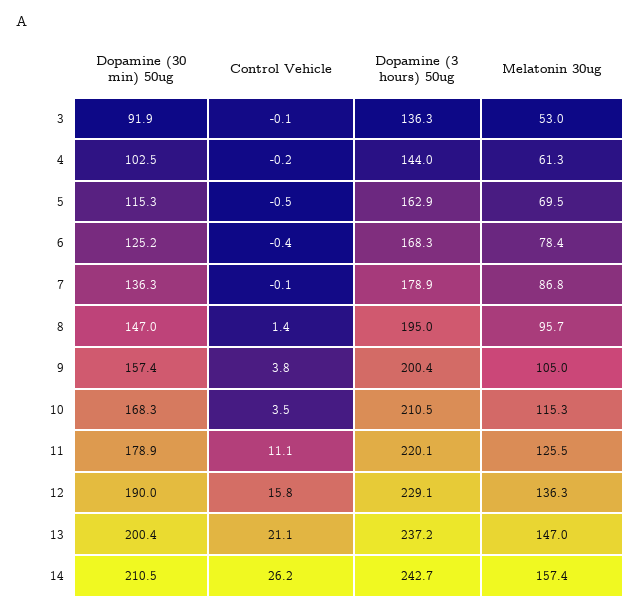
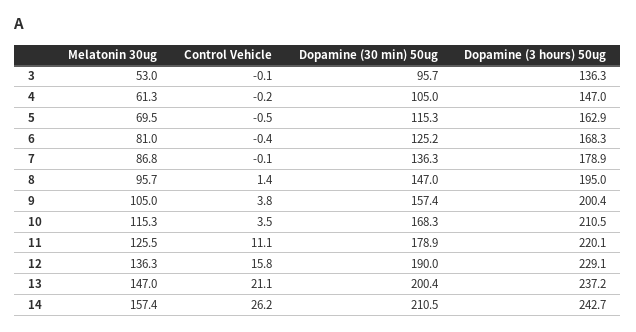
  {
    "Dopamine (30 min) 50ug": {
-     "3": 91.9,
+     "3": 95.7,
-     "4": 102.5,
+     "4": 105,
      "5": 115.3,
      "6": 125.2,
      "7": 136.3,
      "8": 147,
      "9": 157.4,
      "10": 168.3,
      "11": 178.9,
      "12": 190,
      "13": 200.4,
      "14": 210.5
    },
    "Control Vehicle": {
      "3": -0.1,
      "4": -0.2,
      "5": -0.5,
      "6": -0.4,
      "7": -0.1,
      "8": 1.4,
      "9": 3.8,
      "10": 3.5,
      "11": 11.1,
      "12": 15.8,
      "13": 21.1,
      "14": 26.2
    },
    "Dopamine (3 hours) 50ug": {
      "3": 136.3,
-     "4": 144,
+     "4": 147,
      "5": 162.9,
      "6": 168.3,
      "7": 178.9,
      "8": 195,
      "9": 200.4,
      "10": 210.5,
      "11": 220.1,
      "12": 229.1,
      "13": 237.2,
      "14": 242.7
    },
    "Melatonin 30ug": {
      "3": 53,
      "4": 61.3,
      "5": 69.5,
-     "6": 78.4,
+     "6": 81,
      "7": 86.8,
      "8": 95.7,
      "9": 105,
      "10": 115.3,
      "11": 125.5,
      "12": 136.3,
      "13": 147,
      "14": 157.4
    }
  }

